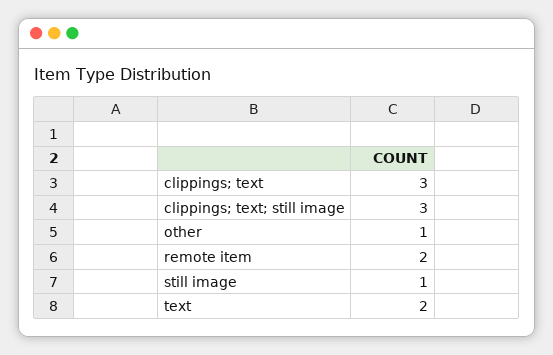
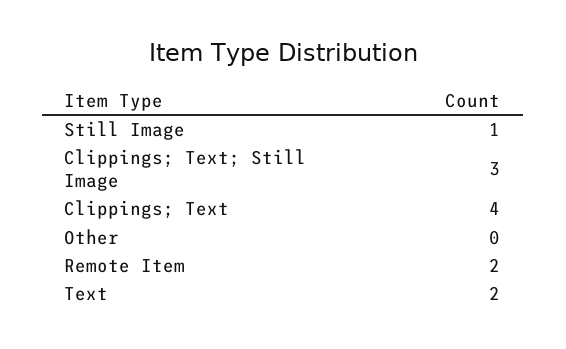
  {
-   "clippings; text": 3,
+   "clippings; text": 4,
    "clippings; text; still image": 3,
-   "other": 1,
+   "other": 0,
    "remote item": 2,
    "still image": 1,
    "text": 2
  }

